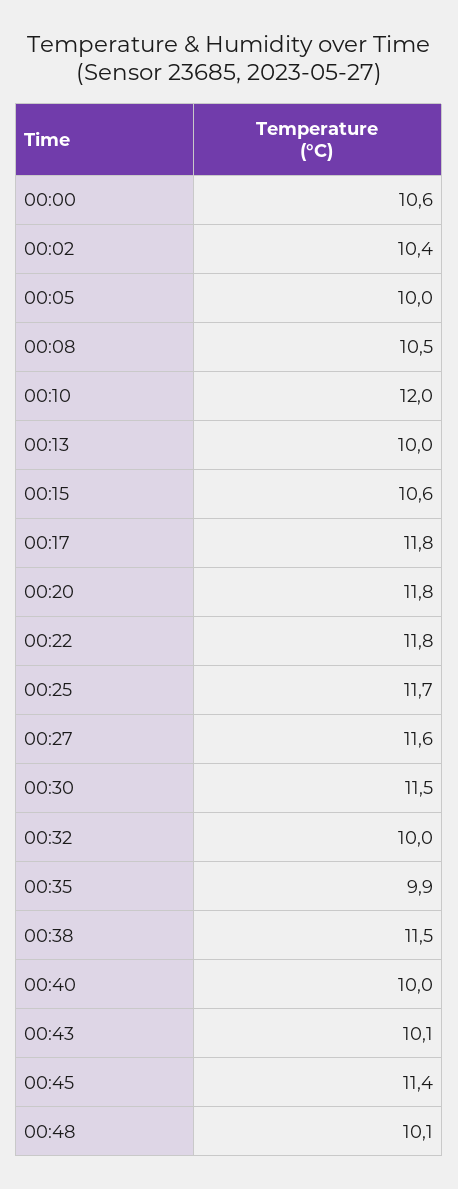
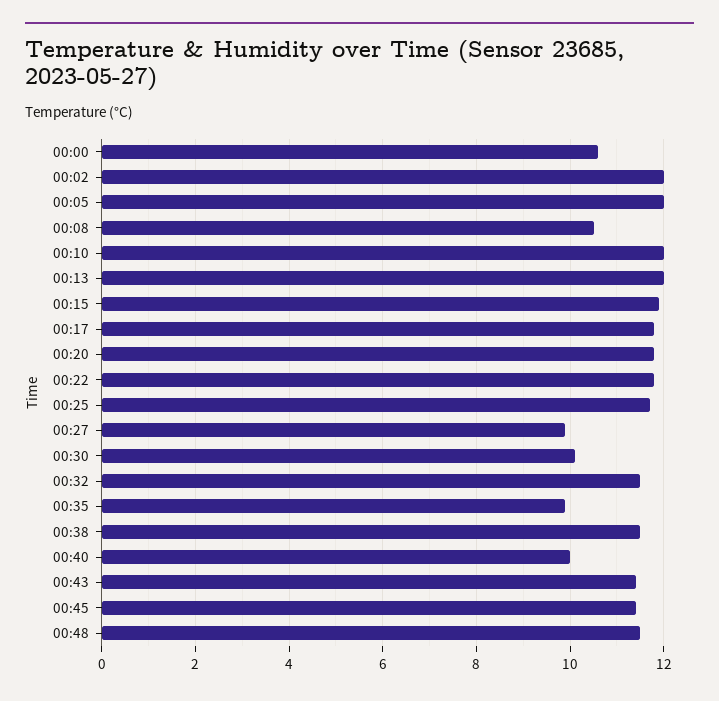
  {
    "00:00": 10.6,
-   "00:02": 10.4,
+   "00:02": 12,
-   "00:05": 10,
+   "00:05": 12,
    "00:08": 10.5,
    "00:10": 12,
-   "00:13": 10,
+   "00:13": 12,
-   "00:15": 10.6,
+   "00:15": 12,
    "00:17": 11.8,
    "00:20": 11.8,
    "00:22": 11.8,
    "00:25": 11.7,
-   "00:27": 11.6,
+   "00:27": 10,
-   "00:30": 11.5,
+   "00:30": 10,
-   "00:32": 10,
+   "00:32": 11.5,
    "00:35": 9.9,
    "00:38": 11.5,
    "00:40": 10,
-   "00:43": 10.1,
+   "00:43": 11.5,
    "00:45": 11.4,
-   "00:48": 10.1
+   "00:48": 11.5
  }

